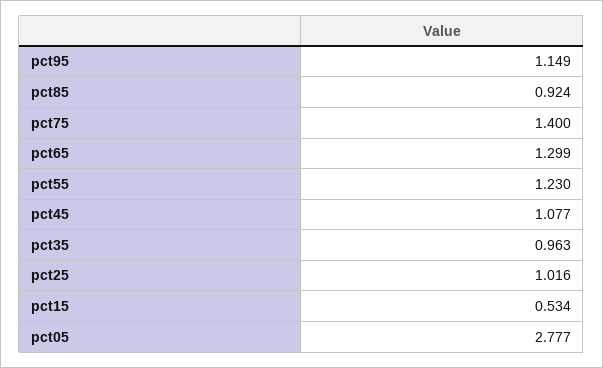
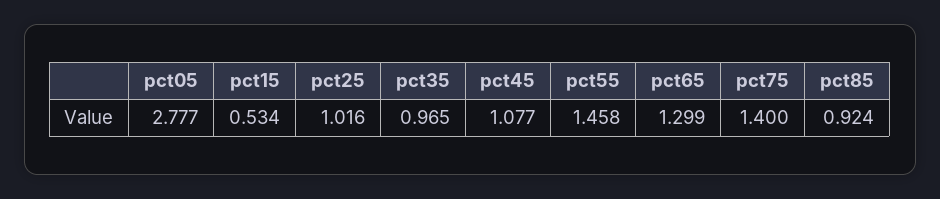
  {
-   "pct95": 1.149,
    "pct85": 0.924,
    "pct75": 1.4,
    "pct65": 1.299,
-   "pct55": 1.23,
+   "pct55": 1.458,
    "pct45": 1.077,
-   "pct35": 0.963,
+   "pct35": 0.965,
    "pct25": 1.016,
    "pct15": 0.534,
    "pct05": 2.777
  }

